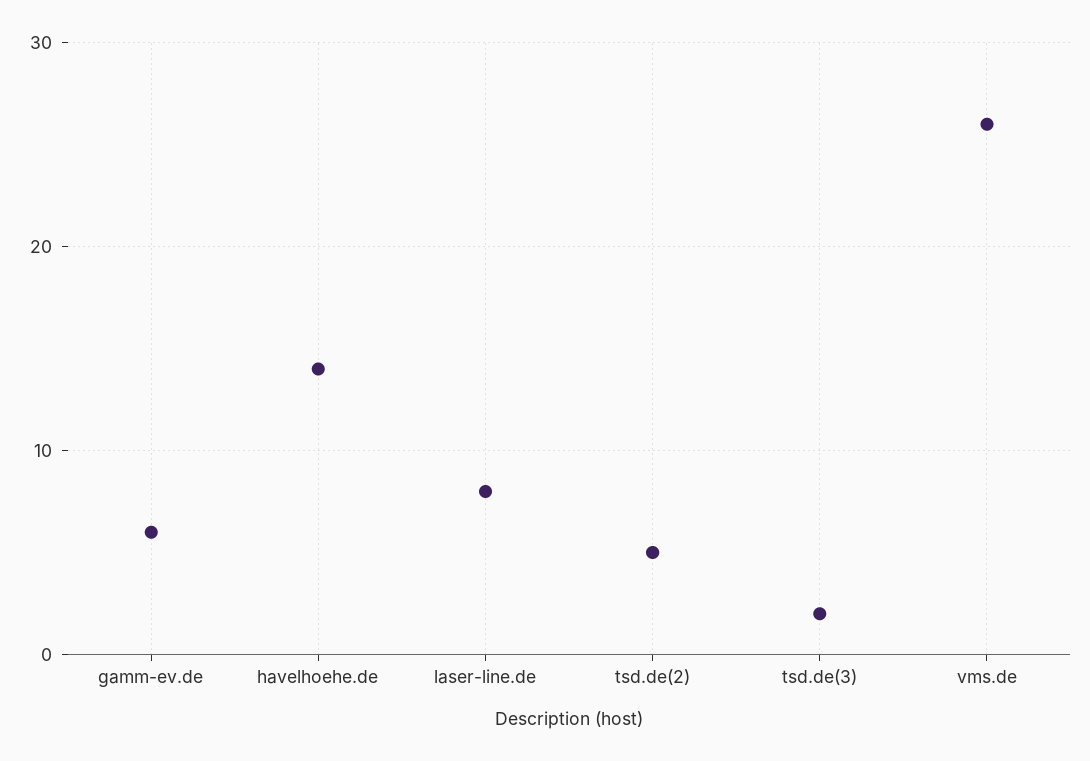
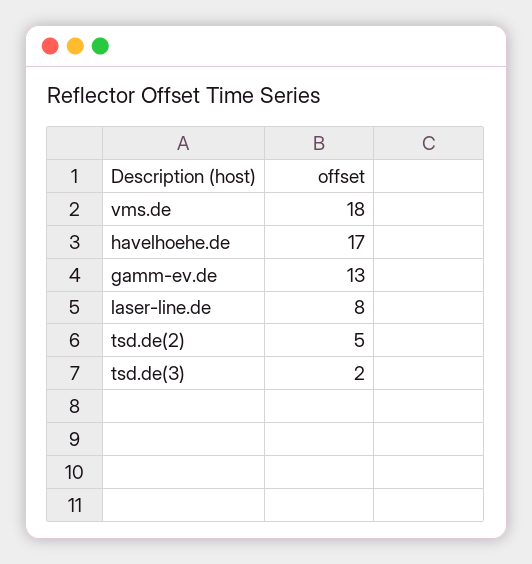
  {
-   "gamm-ev.de": 6,
+   "gamm-ev.de": 13,
-   "havelhoehe.de": 14,
+   "havelhoehe.de": 17,
    "laser-line.de": 8,
    "tsd.de(2)": 5,
    "tsd.de(3)": 2,
-   "vms.de": 26
+   "vms.de": 18
  }

